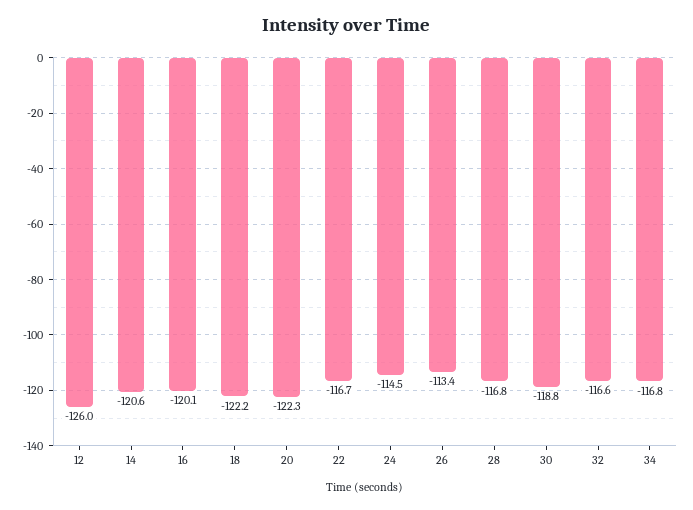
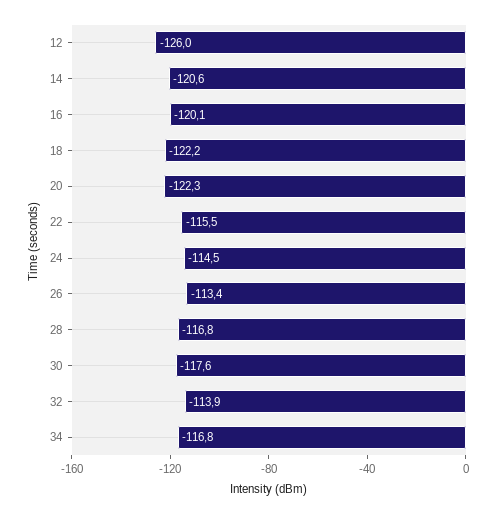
  {
    "12": -126,
    "14": -120.6,
    "16": -120.1,
    "18": -122.2,
    "20": -122.3,
-   "22": -116.7,
+   "22": -115.5,
    "24": -114.5,
    "26": -113.4,
    "28": -116.8,
-   "30": -118.8,
+   "30": -117.6,
-   "32": -116.6,
+   "32": -113.9,
    "34": -116.8
  }

